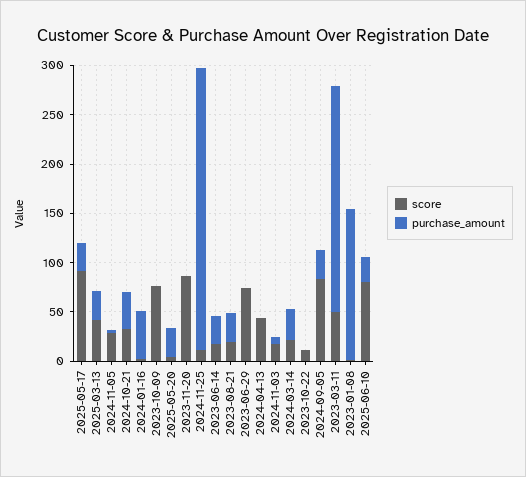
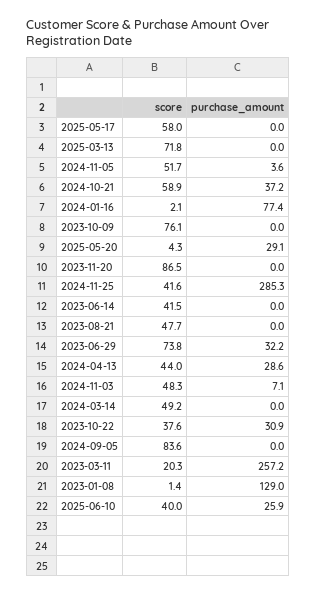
  {
    "score": {
-     "2025-05-17": 90,
+     "2025-05-17": 58,
-     "2025-03-13": 40,
+     "2025-03-13": 71.8,
-     "2024-11-05": 30,
+     "2024-11-05": 51.7,
-     "2024-10-21": 30,
+     "2024-10-21": 58.9,
      "2024-01-16": 2.1,
      "2023-10-09": 76.1,
      "2025-05-20": 4.3,
      "2023-11-20": 86.5,
-     "2024-11-25": 10,
+     "2024-11-25": 41.6,
-     "2023-06-14": 20,
+     "2023-06-14": 41.5,
-     "2023-08-21": 20,
+     "2023-08-21": 47.7,
      "2023-06-29": 73.8,
      "2024-04-13": 44,
-     "2024-11-03": 20,
+     "2024-11-03": 48.3,
-     "2024-03-14": 20,
+     "2024-03-14": 49.2,
-     "2023-10-22": 10,
+     "2023-10-22": 37.6,
      "2024-09-05": 83.6,
-     "2023-03-11": 50,
+     "2023-03-11": 20.3,
      "2023-01-08": 1.4,
-     "2025-06-10": 80
+     "2025-06-10": 40
    },
    "purchase_amount": {
-     "2025-05-17": 30,
+     "2025-05-17": 0,
-     "2025-03-13": 30,
+     "2025-03-13": 0,
      "2024-11-05": 3.6,
      "2024-10-21": 37.2,
-     "2024-01-16": 50,
+     "2024-01-16": 77.4,
      "2023-10-09": 0,
      "2025-05-20": 29.1,
      "2023-11-20": 0,
      "2024-11-25": 285.3,
-     "2023-06-14": 30,
+     "2023-06-14": 0,
-     "2023-08-21": 30,
+     "2023-08-21": 0,
-     "2023-06-29": 0,
+     "2023-06-29": 32.2,
-     "2024-04-13": 0,
+     "2024-04-13": 28.6,
      "2024-11-03": 7.1,
-     "2024-03-14": 30,
+     "2024-03-14": 0,
-     "2023-10-22": 0,
+     "2023-10-22": 30.9,
-     "2024-09-05": 30,
+     "2024-09-05": 0,
-     "2023-03-11": 230,
+     "2023-03-11": 257.2,
-     "2023-01-08": 150,
+     "2023-01-08": 129,
      "2025-06-10": 25.9
    }
  }

